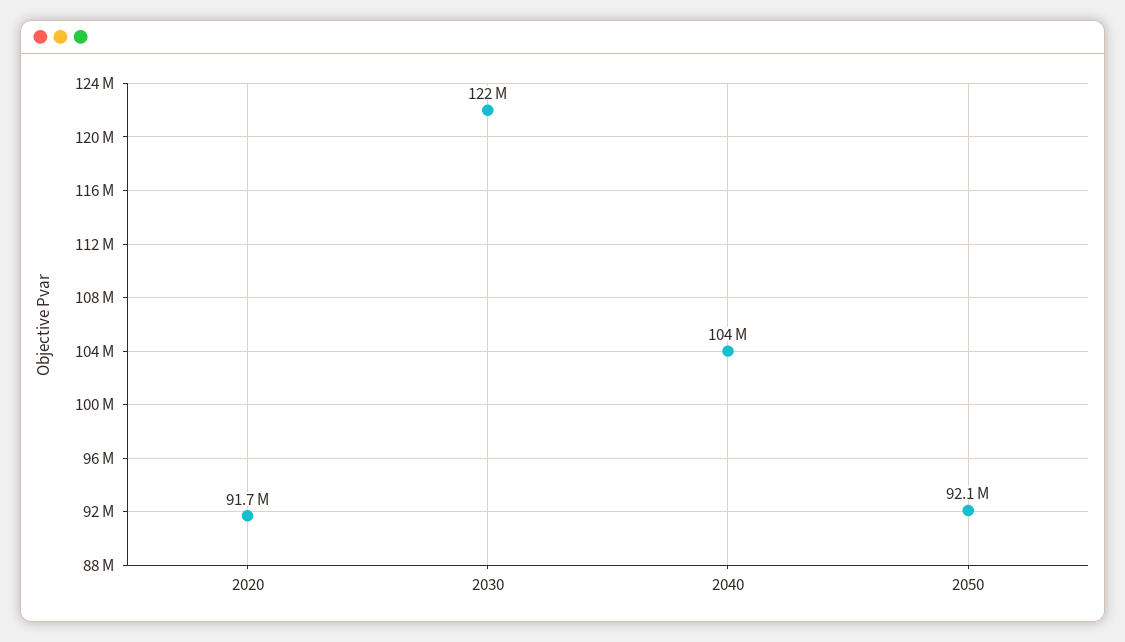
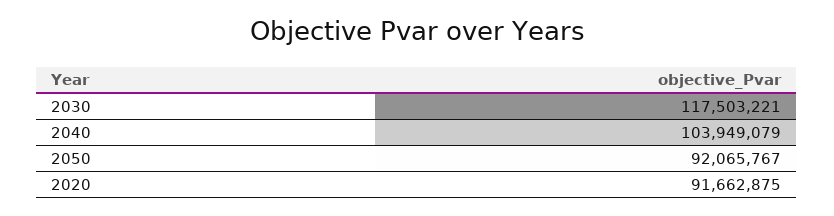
  {
    "2020": 91662875,
-   "2030": 122000000,
+   "2030": 117503221,
    "2040": 103949079,
    "2050": 92065767
  }

